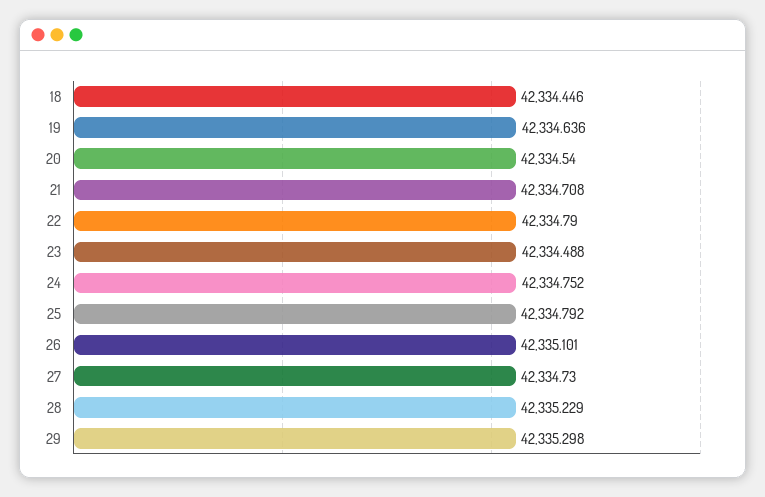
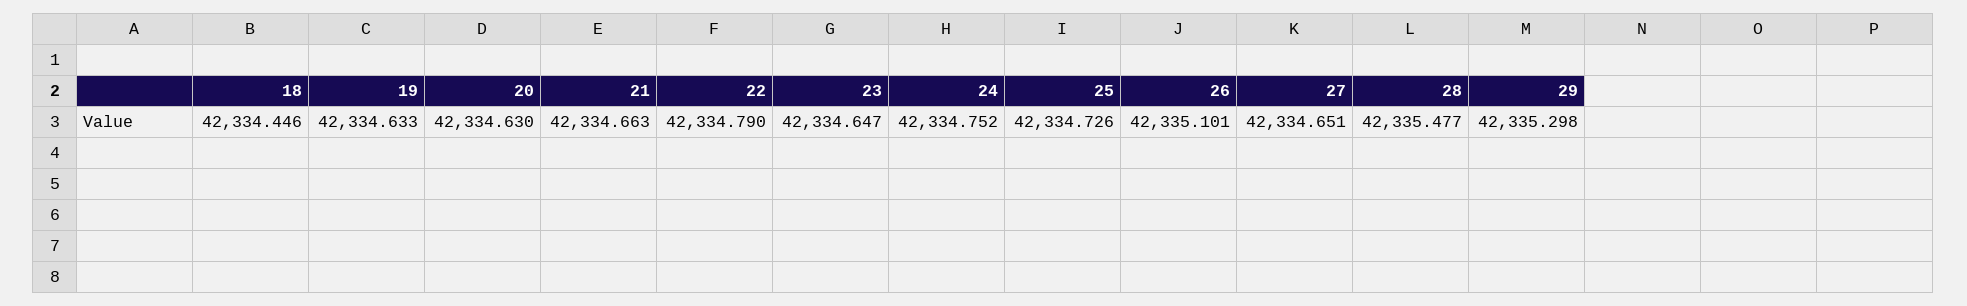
  {
    "18": 42334.446,
-   "19": 42334.636,
+   "19": 42334.633,
-   "20": 42334.54,
+   "20": 42334.63,
-   "21": 42334.708,
+   "21": 42334.663,
    "22": 42334.79,
-   "23": 42334.488,
+   "23": 42334.647,
    "24": 42334.752,
-   "25": 42334.792,
+   "25": 42334.726,
    "26": 42335.101,
-   "27": 42334.73,
+   "27": 42334.651,
-   "28": 42335.229,
+   "28": 42335.477,
    "29": 42335.298
  }

